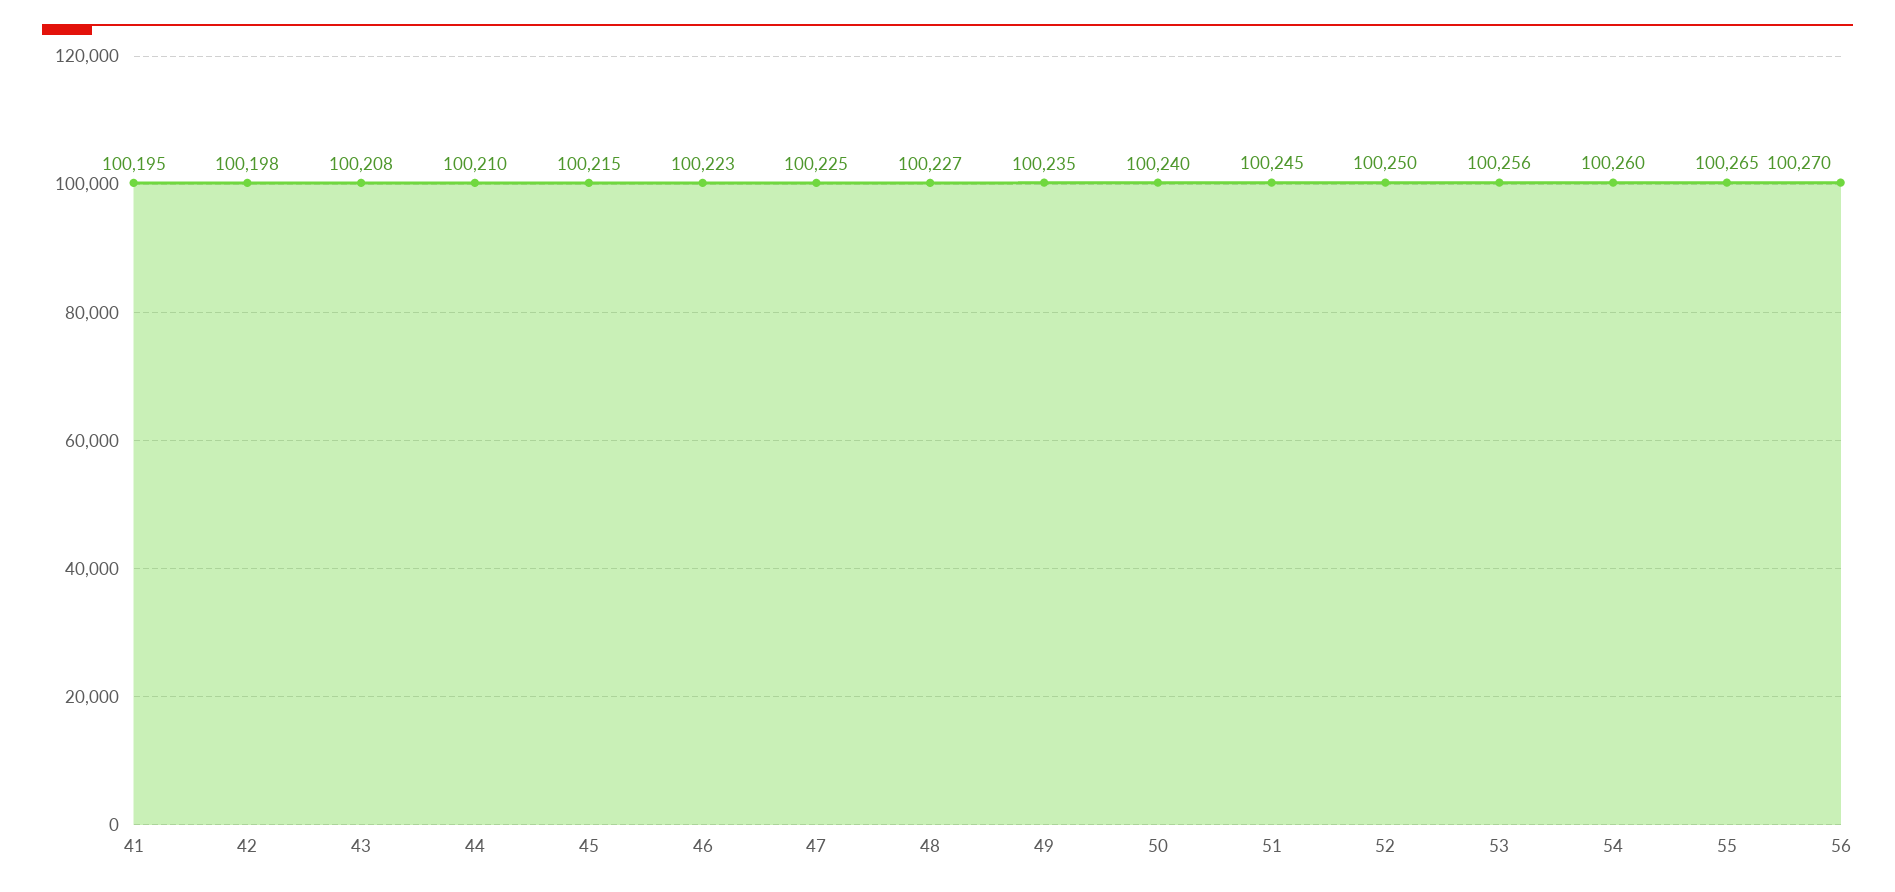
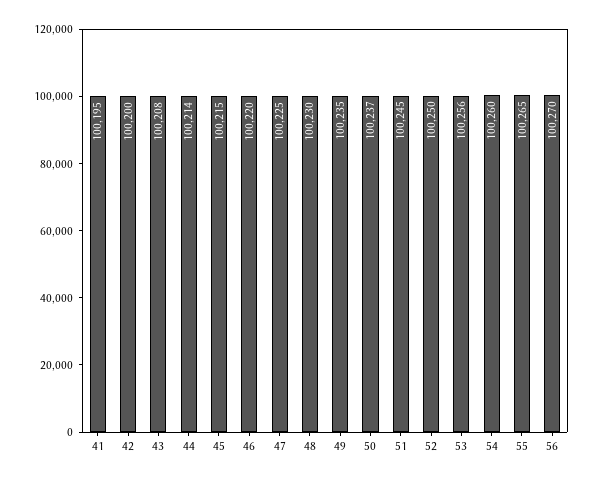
  {
    "41": 100195,
-   "42": 100198,
+   "42": 100200,
    "43": 100208,
-   "44": 100210,
+   "44": 100214,
    "45": 100215,
-   "46": 100223,
+   "46": 100220,
    "47": 100225,
-   "48": 100227,
+   "48": 100230,
    "49": 100235,
-   "50": 100240,
+   "50": 100237,
    "51": 100245,
    "52": 100250,
    "53": 100256,
    "54": 100260,
    "55": 100265,
    "56": 100270
  }

